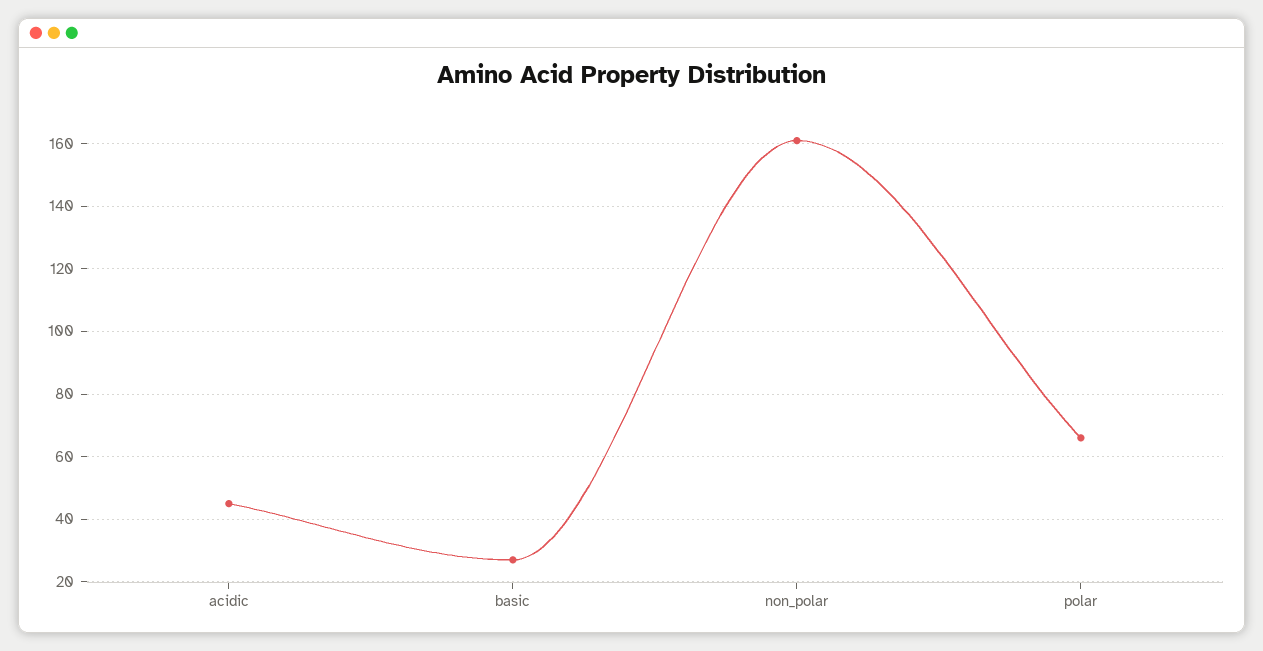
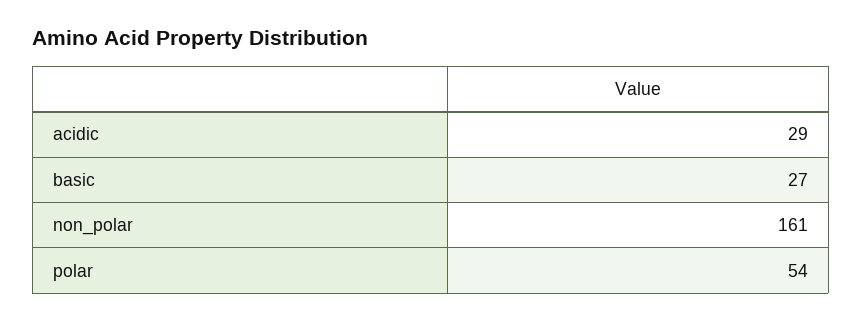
  {
-   "acidic": 45,
+   "acidic": 29,
    "basic": 27,
    "non_polar": 161,
-   "polar": 65
+   "polar": 54
  }

